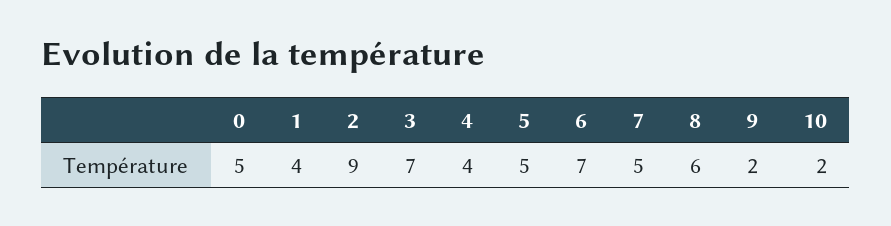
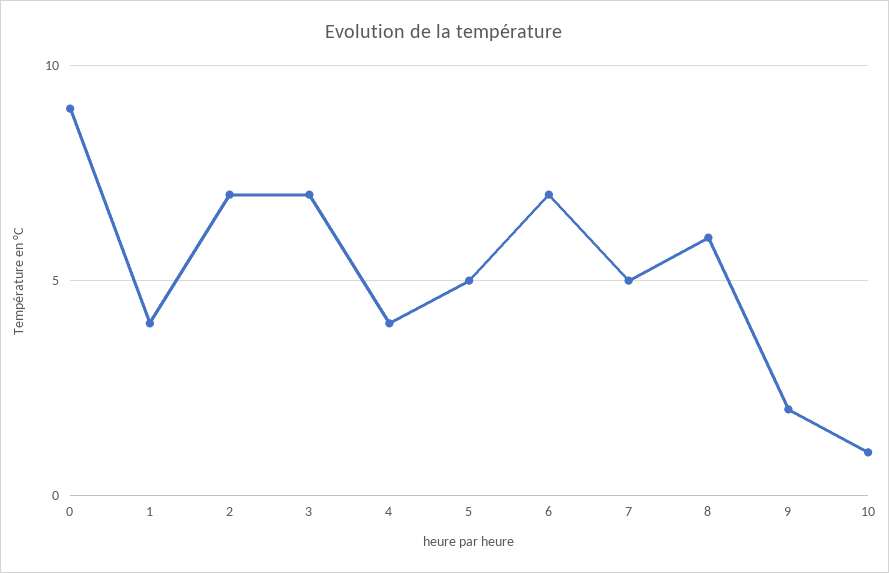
  {
-   "0": 5,
+   "0": 9,
    "1": 4,
-   "2": 9,
+   "2": 7,
    "3": 7,
    "4": 4,
    "5": 5,
    "6": 7,
    "7": 5,
    "8": 6,
    "9": 2,
-   "10": 2
+   "10": 1
  }

